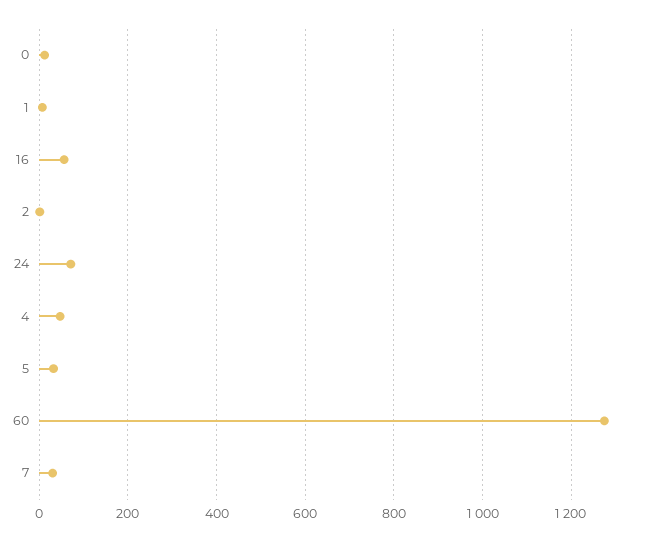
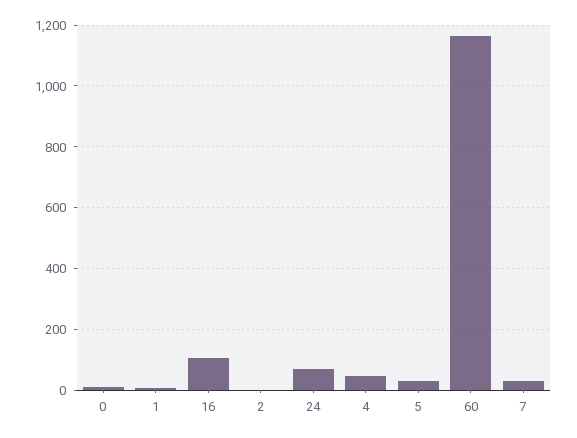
  {
    "0": 20,
    "1": 0,
-   "16": 60,
+   "16": 100,
    "2": 0,
    "24": 80,
    "4": 40,
    "5": 40,
-   "60": 1280,
+   "60": 1160,
    "7": 40
  }

